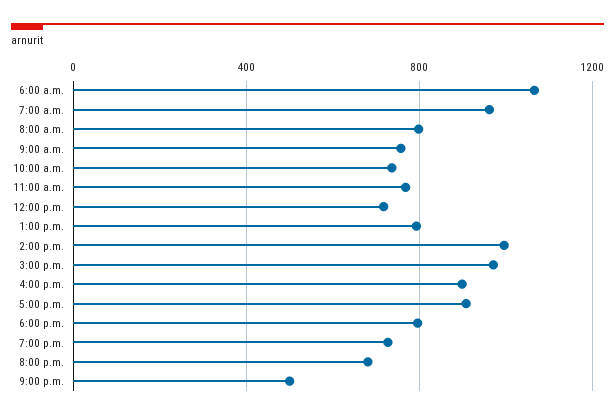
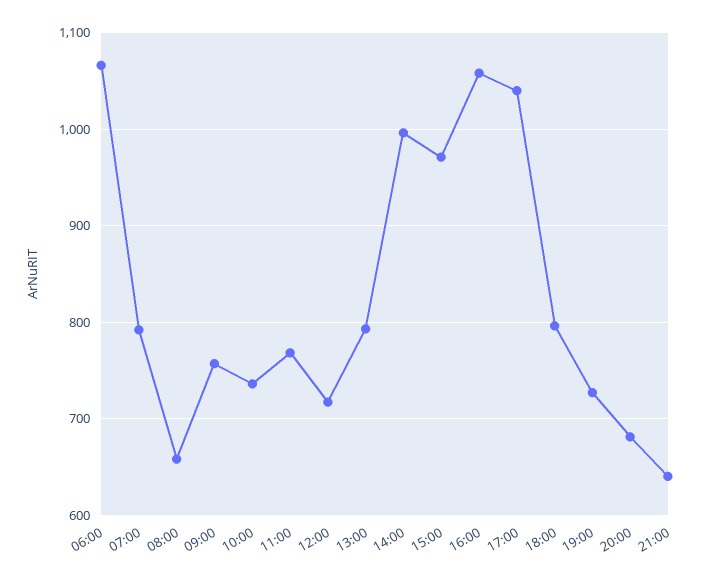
  {
    "6:00 a.m.": 1070,
-   "7:00 a.m.": 950,
+   "7:00 a.m.": 790,
-   "8:00 a.m.": 800,
+   "8:00 a.m.": 660,
    "9:00 a.m.": 760,
    "10:00 a.m.": 740,
    "11:00 a.m.": 770,
    "12:00 p.m.": 720,
    "1:00 p.m.": 790,
    "2:00 p.m.": 1000,
    "3:00 p.m.": 970,
-   "4:00 p.m.": 900,
+   "4:00 p.m.": 1060,
-   "5:00 p.m.": 900,
+   "5:00 p.m.": 1040,
    "6:00 p.m.": 800,
    "7:00 p.m.": 730,
    "8:00 p.m.": 680,
-   "9:00 p.m.": 500
+   "9:00 p.m.": 640
  }

